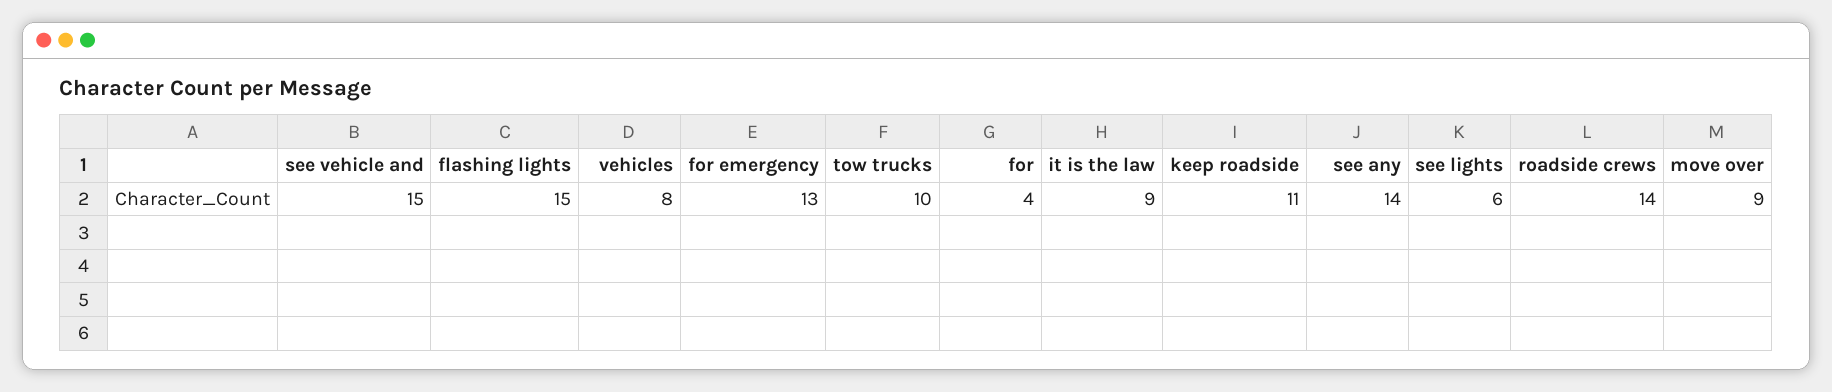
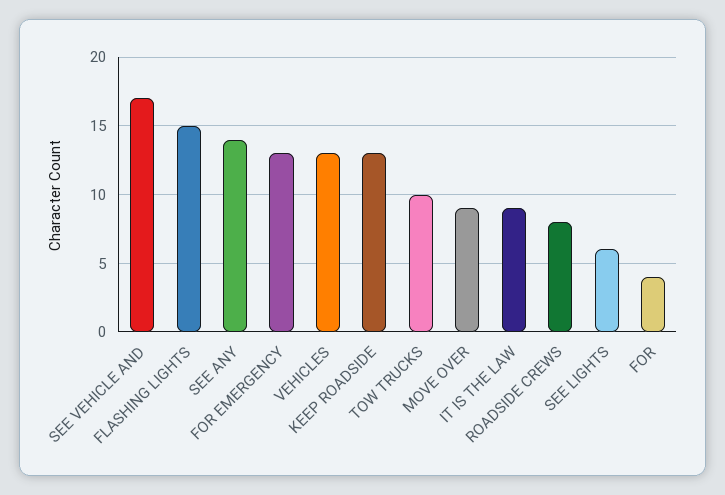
  {
-   "see vehicle and": 15,
+   "see vehicle and": 17,
    "flashing lights": 15,
-   "vehicles": 8,
+   "vehicles": 13,
    "for emergency": 13,
    "tow trucks": 10,
    "for": 4,
    "it is the law": 9,
-   "keep roadside": 11,
+   "keep roadside": 13,
    "see any": 14,
    "see lights": 6,
-   "roadside crews": 14,
+   "roadside crews": 8,
    "move over": 9
  }

